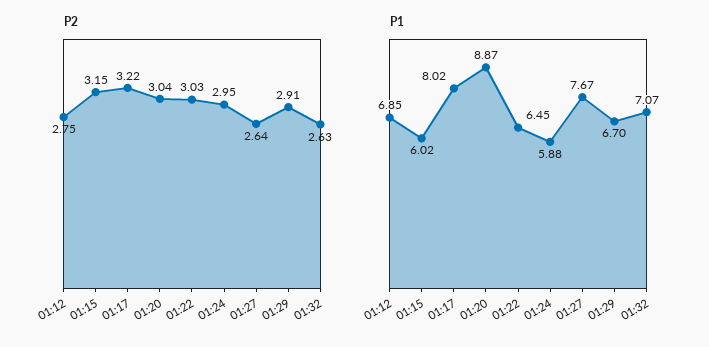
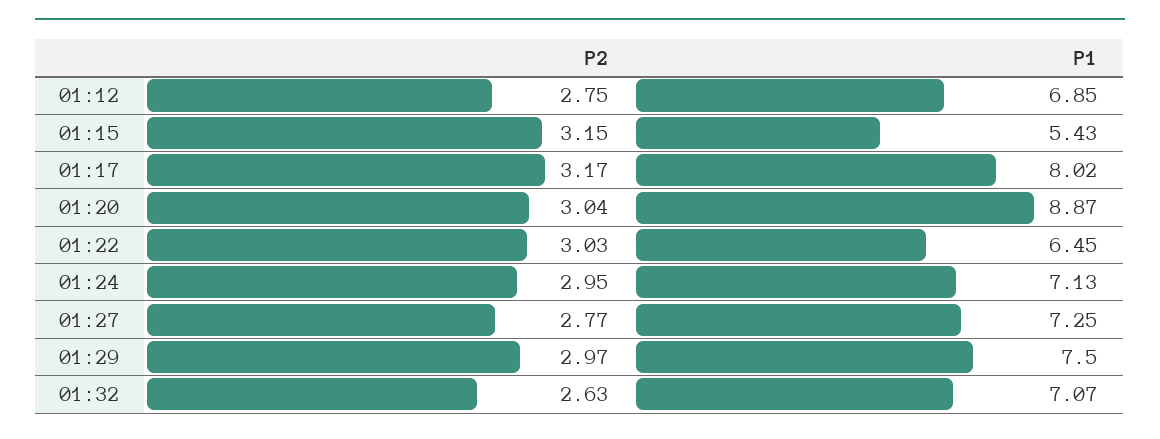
  {
    "P2": {
      "01:12": 2.75,
      "01:15": 3.15,
-     "01:17": 3.22,
+     "01:17": 3.17,
      "01:20": 3.04,
      "01:22": 3.03,
      "01:24": 2.95,
-     "01:27": 2.64,
+     "01:27": 2.77,
-     "01:29": 2.91,
+     "01:29": 2.97,
      "01:32": 2.63
    },
    "P1": {
      "01:12": 6.85,
-     "01:15": 6.02,
+     "01:15": 5.43,
      "01:17": 8.02,
      "01:20": 8.87,
      "01:22": 6.45,
-     "01:24": 5.88,
+     "01:24": 7.13,
-     "01:27": 7.67,
+     "01:27": 7.25,
-     "01:29": 6.7,
+     "01:29": 7.5,
      "01:32": 7.07
    }
  }

